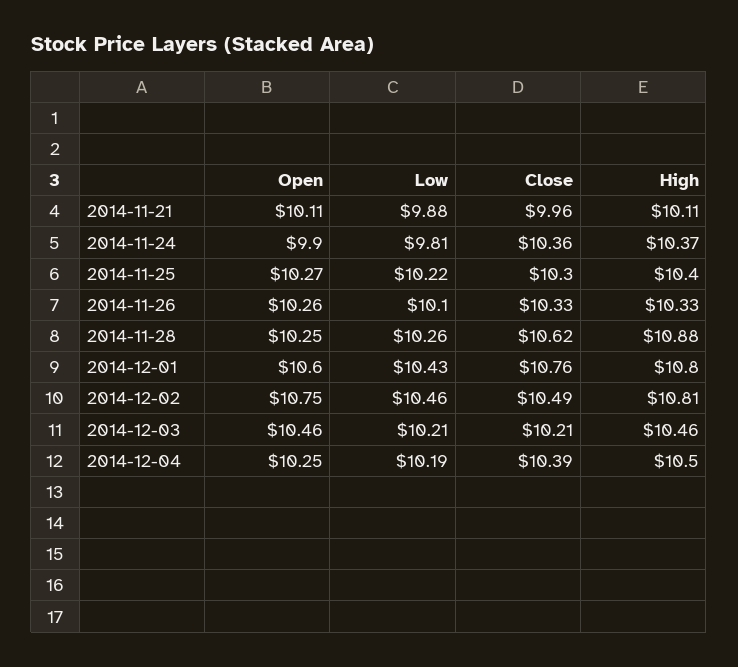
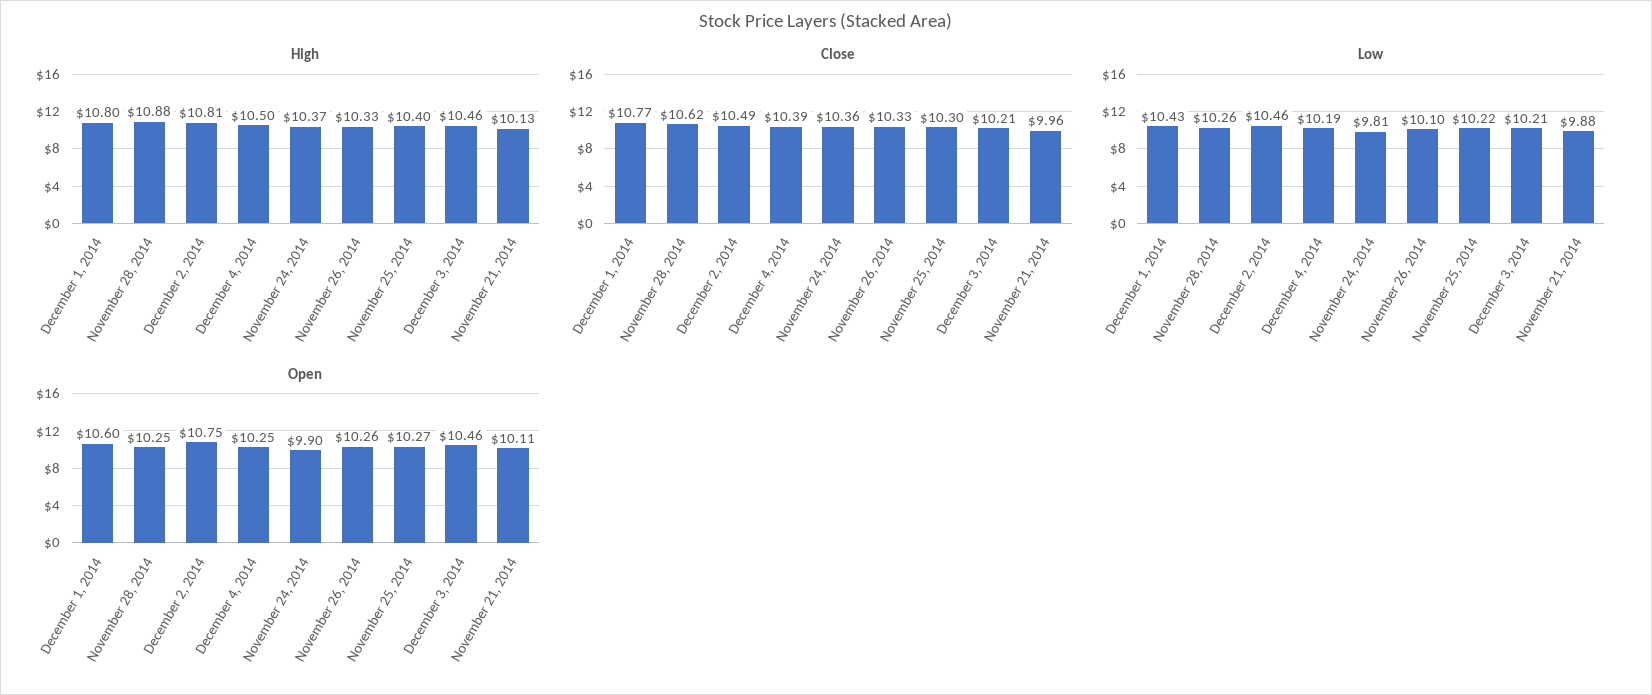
  {
    "Open": {
      "2014-11-21": 10.11,
      "2014-11-24": 9.9,
      "2014-11-25": 10.27,
      "2014-11-26": 10.26,
      "2014-11-28": 10.25,
      "2014-12-01": 10.6,
      "2014-12-02": 10.75,
      "2014-12-03": 10.46,
      "2014-12-04": 10.25
    },
    "Low": {
      "2014-11-21": 9.88,
      "2014-11-24": 9.81,
      "2014-11-25": 10.22,
      "2014-11-26": 10.1,
      "2014-11-28": 10.26,
      "2014-12-01": 10.43,
      "2014-12-02": 10.46,
      "2014-12-03": 10.21,
      "2014-12-04": 10.19
    },
    "Close": {
      "2014-11-21": 9.96,
      "2014-11-24": 10.36,
      "2014-11-25": 10.3,
      "2014-11-26": 10.33,
      "2014-11-28": 10.62,
-     "2014-12-01": 10.76,
+     "2014-12-01": 10.77,
      "2014-12-02": 10.49,
      "2014-12-03": 10.21,
      "2014-12-04": 10.39
    },
    "High": {
-     "2014-11-21": 10.11,
+     "2014-11-21": 10.13,
      "2014-11-24": 10.37,
      "2014-11-25": 10.4,
      "2014-11-26": 10.33,
      "2014-11-28": 10.88,
      "2014-12-01": 10.8,
      "2014-12-02": 10.81,
      "2014-12-03": 10.46,
      "2014-12-04": 10.5
    }
  }

